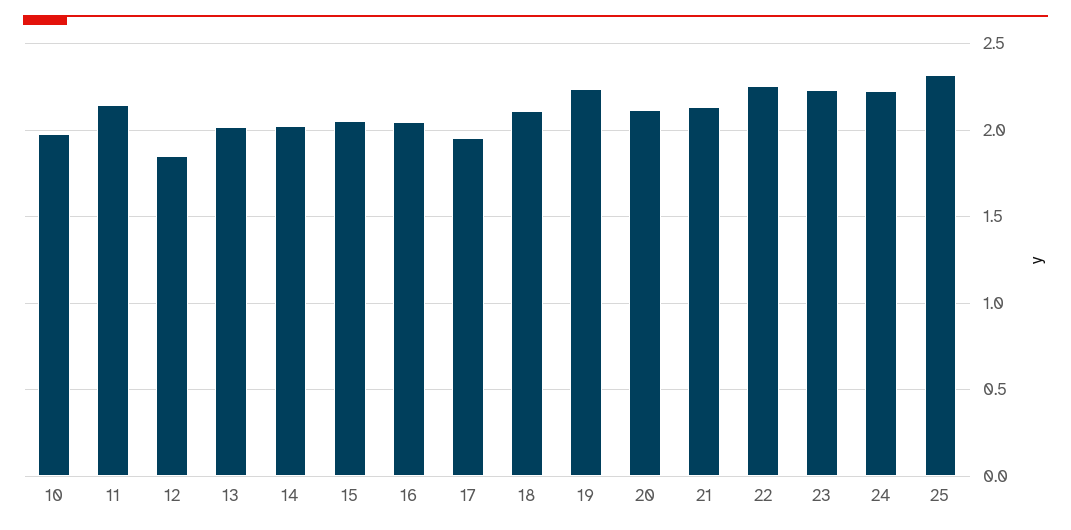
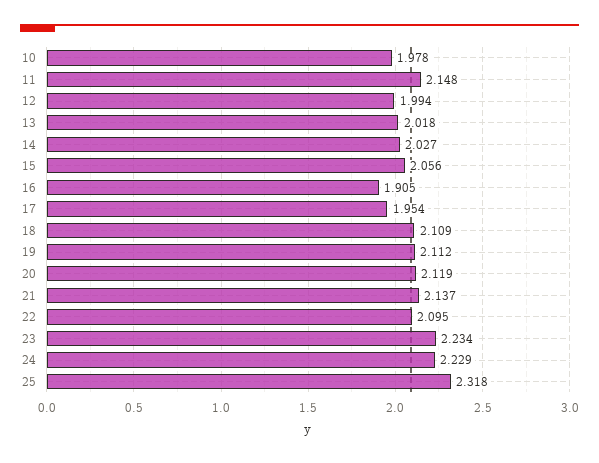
  {
    "10": 1.978,
    "11": 2.148,
-   "12": 1.85,
+   "12": 1.994,
    "13": 2.018,
    "14": 2.027,
    "15": 2.056,
-   "16": 2.05,
+   "16": 1.905,
    "17": 1.954,
    "18": 2.109,
-   "19": 2.25,
+   "19": 2.112,
    "20": 2.119,
    "21": 2.137,
-   "22": 2.25,
+   "22": 2.095,
    "23": 2.234,
    "24": 2.229,
    "25": 2.318
  }

